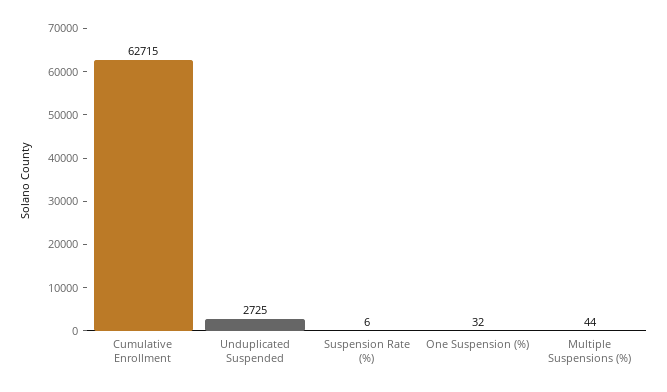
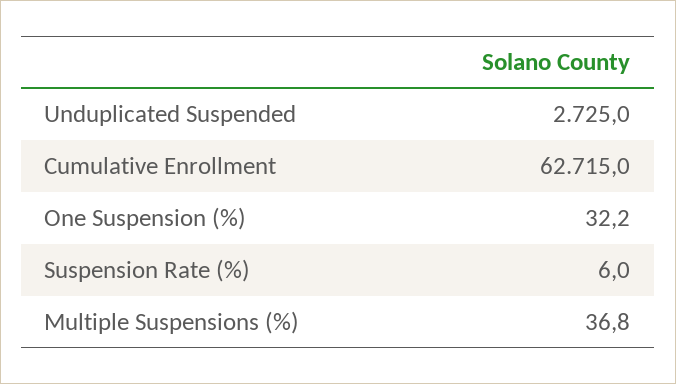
  {
    "Cumulative Enrollment": 62715,
    "Unduplicated Suspended": 2725,
    "Suspension Rate (%)": 6,
    "One Suspension (%)": 32.2,
-   "Multiple Suspensions (%)": 44
+   "Multiple Suspensions (%)": 36.8
  }

